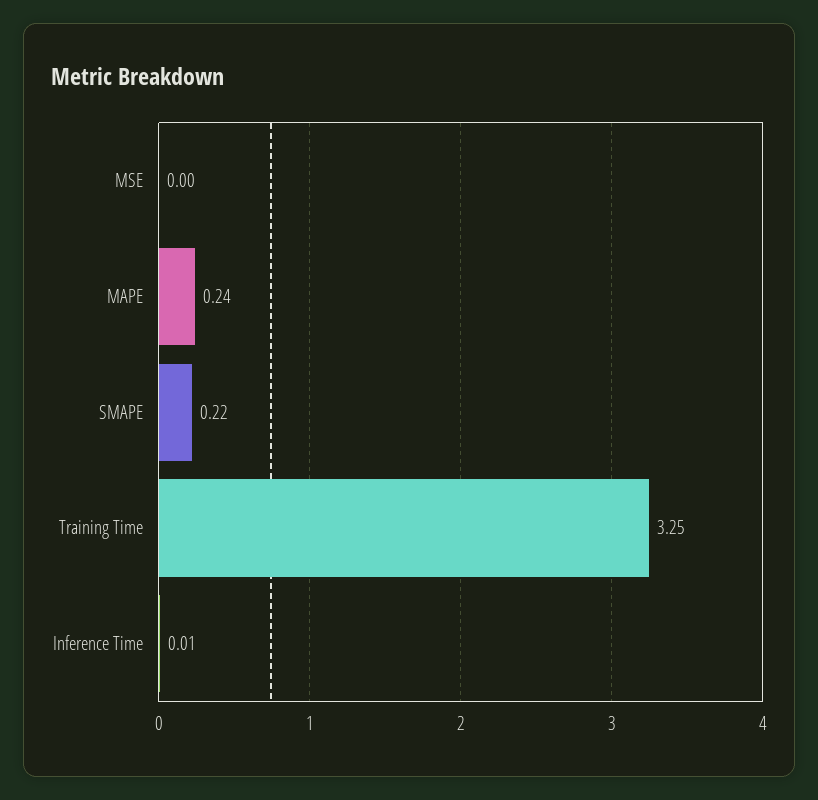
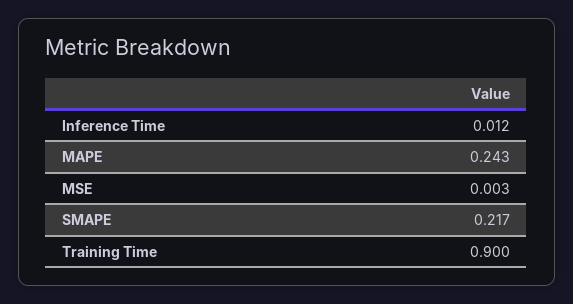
  {
    "MSE": 0.003,
    "MAPE": 0.243,
    "SMAPE": 0.217,
-   "Training Time": 3.25,
+   "Training Time": 0.9,
    "Inference Time": 0.012
  }

